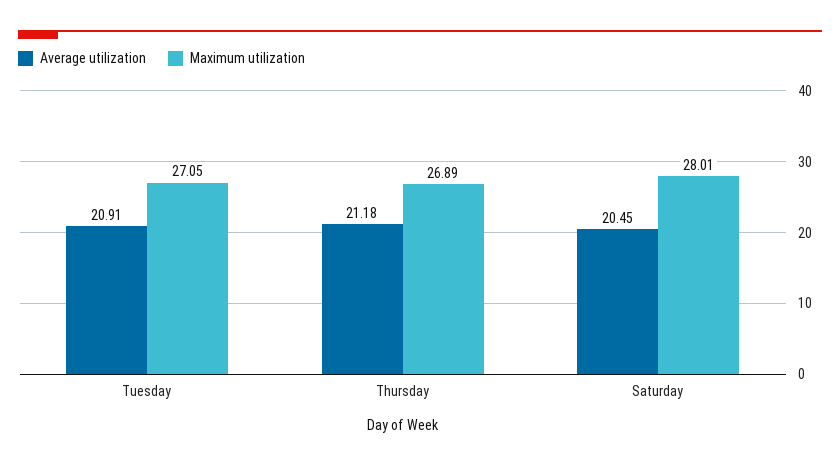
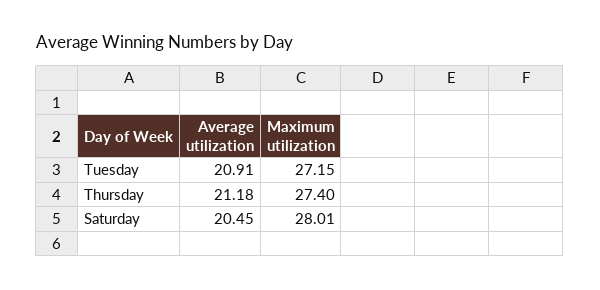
  {
    "Average utilization": {
      "Tuesday": 20.91,
      "Thursday": 21.18,
      "Saturday": 20.45
    },
    "Maximum utilization": {
-     "Tuesday": 27.05,
+     "Tuesday": 27.15,
-     "Thursday": 26.89,
+     "Thursday": 27.4,
      "Saturday": 28.01
    }
  }

